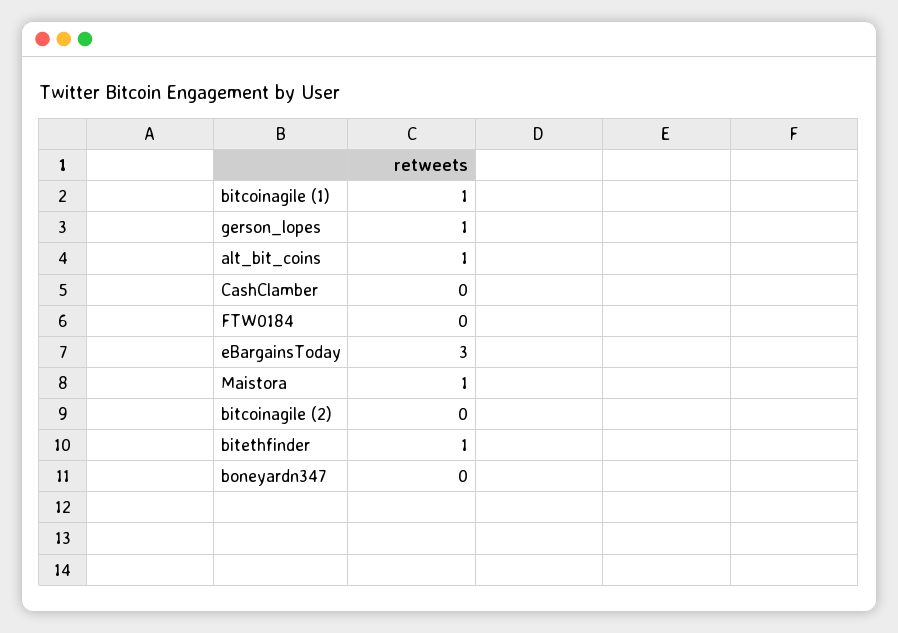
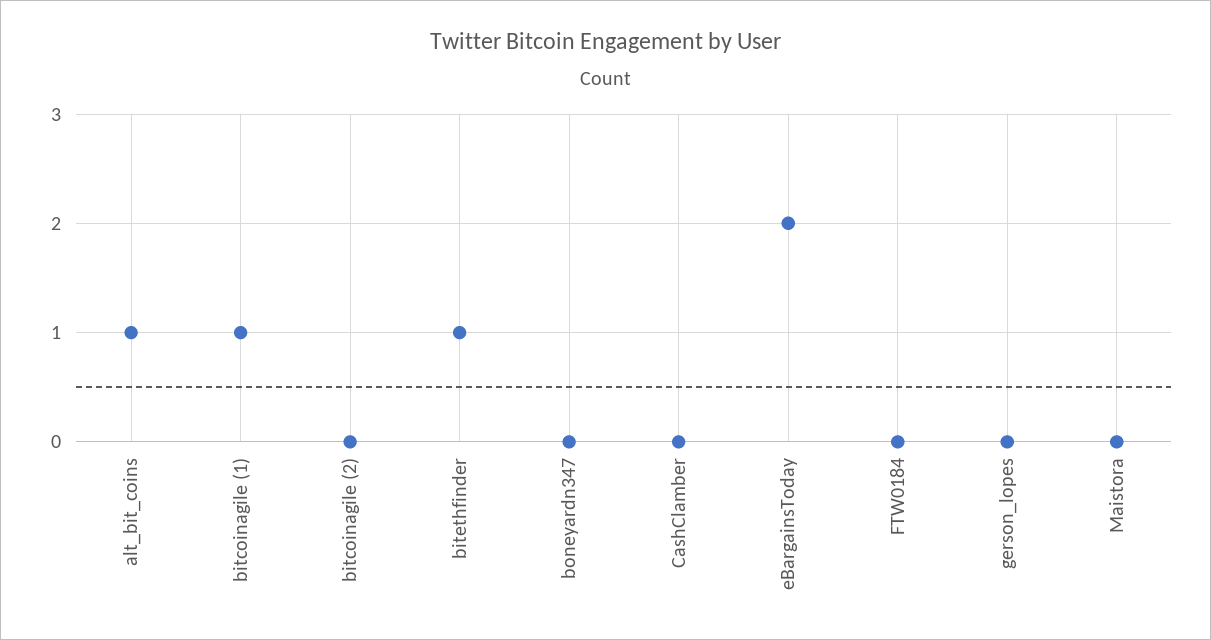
  {
    "bitcoinagile (1)": 1,
-   "gerson_lopes": 1,
+   "gerson_lopes": 0,
    "alt_bit_coins": 1,
    "CashClamber": 0,
    "FTW0184": 0,
-   "eBargainsToday": 3,
+   "eBargainsToday": 2,
-   "Maistora": 1,
+   "Maistora": 0,
    "bitcoinagile (2)": 0,
    "bitethfinder": 1,
    "boneyardn347": 0
  }

